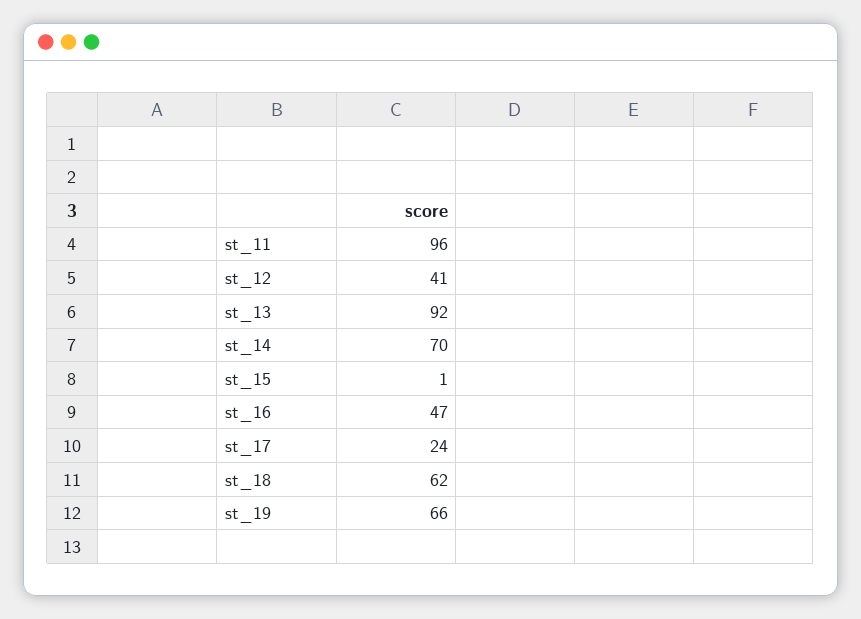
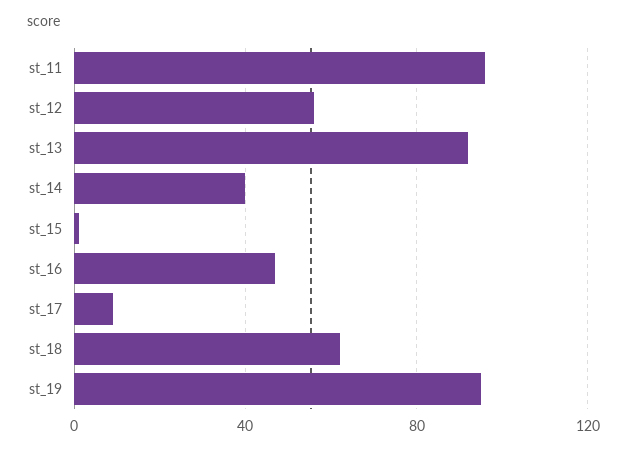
  {
    "st_11": 96,
-   "st_12": 41,
+   "st_12": 55,
    "st_13": 92,
-   "st_14": 70,
+   "st_14": 40,
    "st_15": 1,
    "st_16": 47,
-   "st_17": 24,
+   "st_17": 10,
    "st_18": 62,
-   "st_19": 66
+   "st_19": 95
  }

